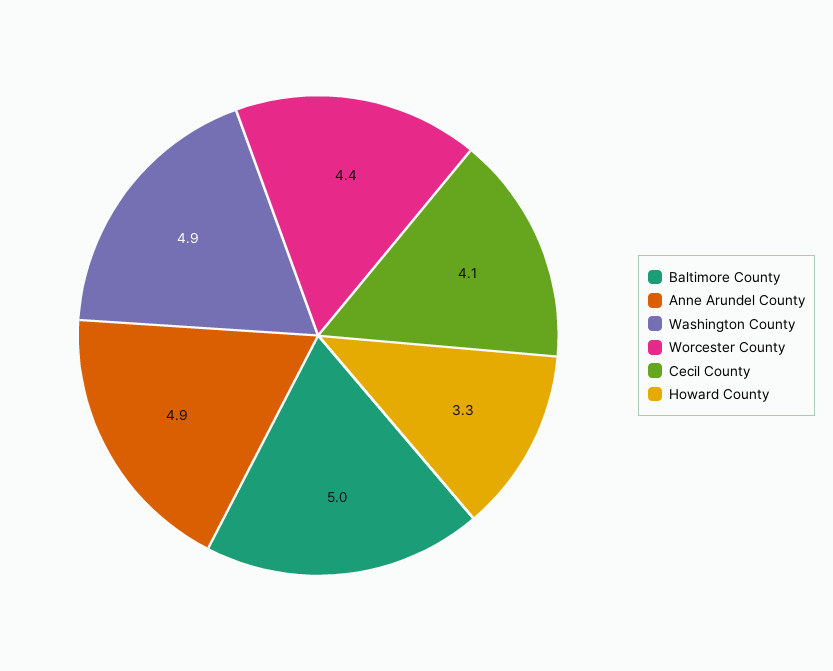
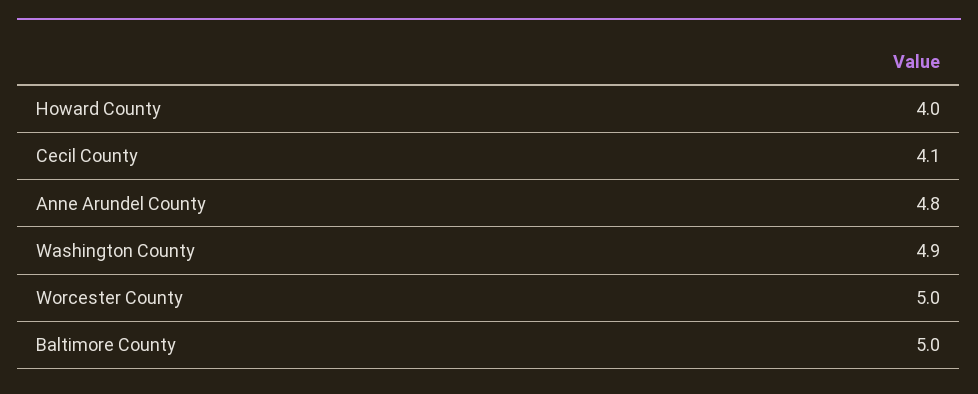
  {
    "Baltimore County": 5,
-   "Anne Arundel County": 4.9,
+   "Anne Arundel County": 4.8,
    "Washington County": 4.9,
-   "Worcester County": 4.4,
+   "Worcester County": 5,
    "Cecil County": 4.1,
-   "Howard County": 3.3
+   "Howard County": 4
  }

